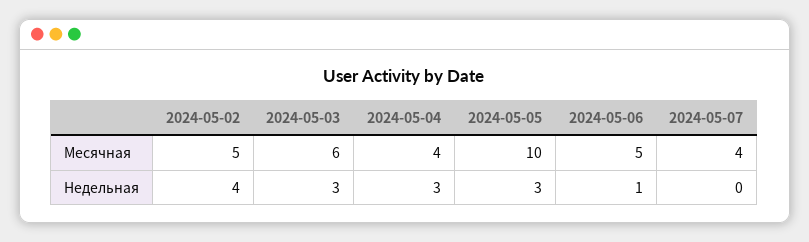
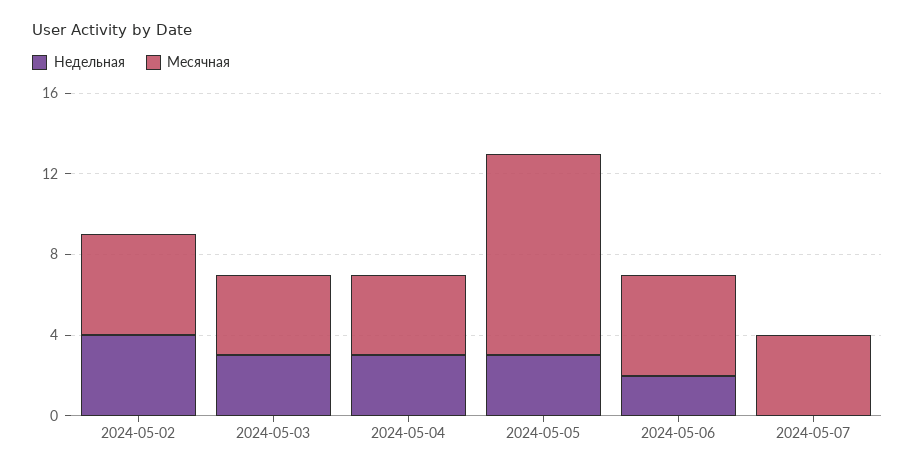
  {
    "Месячная": {
      "2024-05-02": 5,
-     "2024-05-03": 6,
+     "2024-05-03": 4,
      "2024-05-04": 4,
      "2024-05-05": 10,
      "2024-05-06": 5,
      "2024-05-07": 4
    },
    "Недельная": {
      "2024-05-02": 4,
      "2024-05-03": 3,
      "2024-05-04": 3,
      "2024-05-05": 3,
-     "2024-05-06": 1,
+     "2024-05-06": 2,
      "2024-05-07": 0
    }
  }

